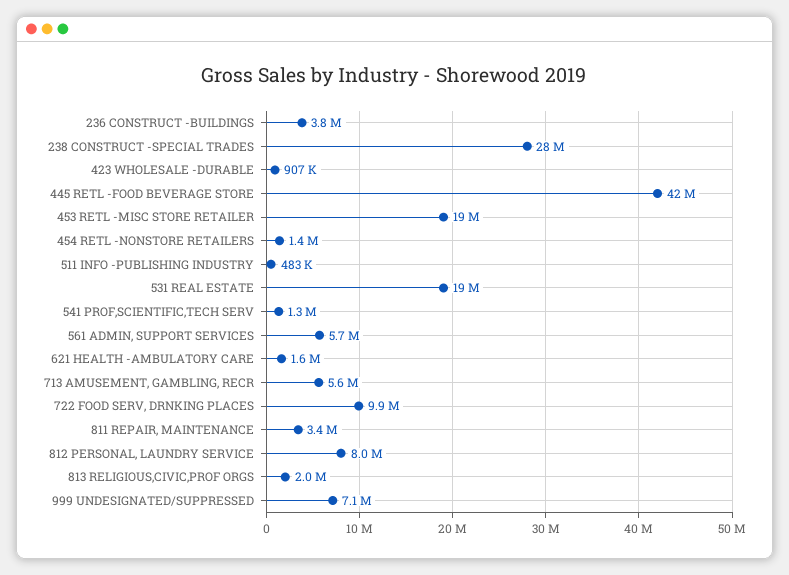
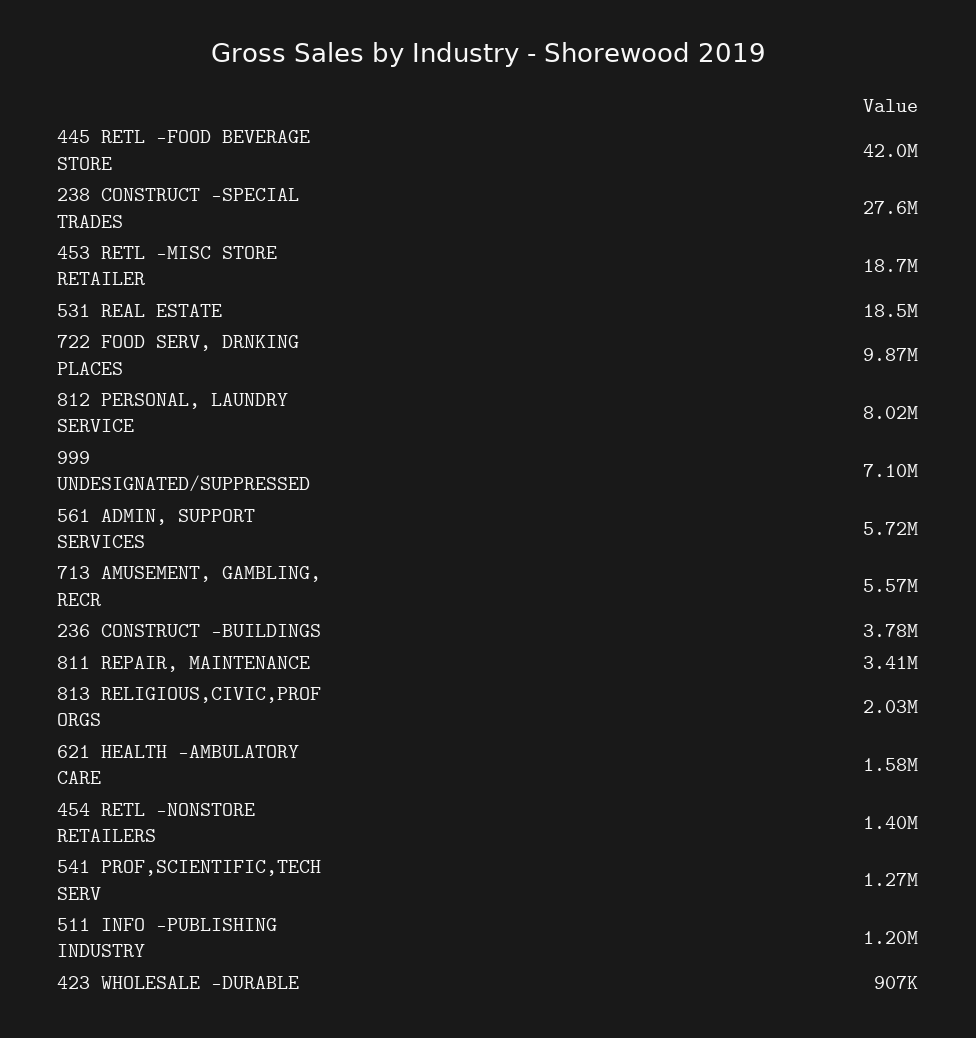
  {
    "236 CONSTRUCT -BUILDINGS": 3780000,
    "238 CONSTRUCT -SPECIAL TRADES": 27600000,
    "423 WHOLESALE -DURABLE": 907000,
    "445 RETL -FOOD BEVERAGE STORE": 42000000,
    "453 RETL -MISC STORE RETAILER": 18700000,
    "454 RETL -NONSTORE RETAILERS": 1400000,
-   "511 INFO -PUBLISHING INDUSTRY": 483000,
+   "511 INFO -PUBLISHING INDUSTRY": 1200000,
    "531 REAL ESTATE": 18500000,
    "541 PROF,SCIENTIFIC,TECH SERV": 1270000,
    "561 ADMIN, SUPPORT SERVICES": 5720000,
    "621 HEALTH -AMBULATORY CARE": 1580000,
    "713 AMUSEMENT, GAMBLING, RECR": 5570000,
    "722 FOOD SERV, DRNKING PLACES": 9870000,
    "811 REPAIR, MAINTENANCE": 3410000,
    "812 PERSONAL, LAUNDRY SERVICE": 8020000,
    "813 RELIGIOUS,CIVIC,PROF ORGS": 2030000,
    "999 UNDESIGNATED/SUPPRESSED": 7100000
  }

